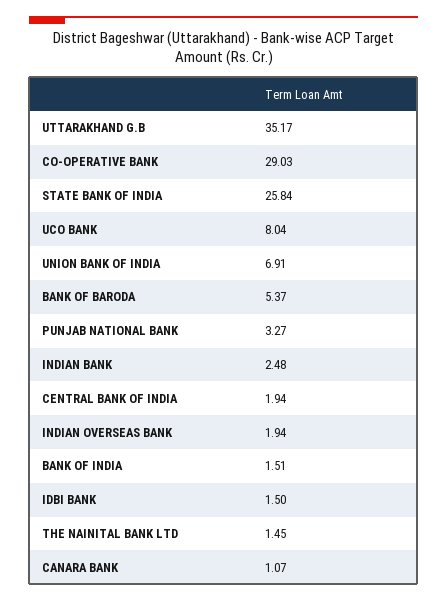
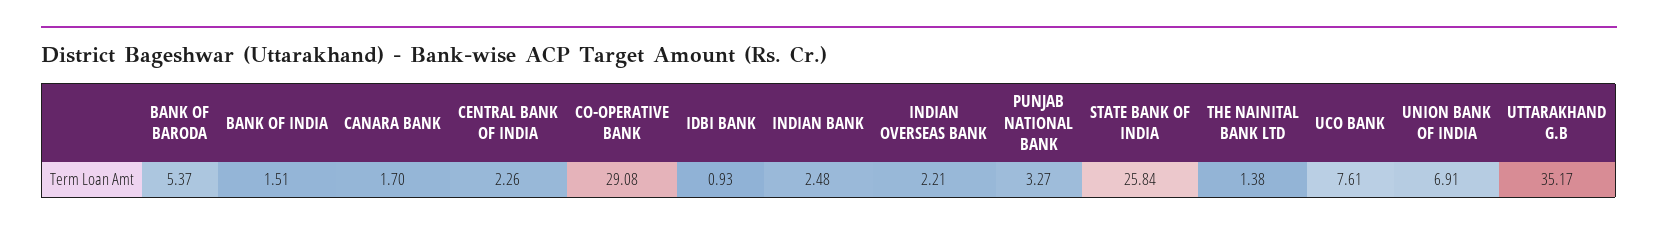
  {
    "UTTARAKHAND G.B": 35.17,
-   "CO-OPERATIVE BANK": 29.03,
+   "CO-OPERATIVE BANK": 29.08,
    "STATE BANK OF INDIA": 25.84,
-   "UCO BANK": 8.04,
+   "UCO BANK": 7.61,
    "UNION BANK OF INDIA": 6.91,
    "BANK OF BARODA": 5.37,
    "PUNJAB NATIONAL BANK": 3.27,
    "INDIAN BANK": 2.48,
-   "CENTRAL BANK OF INDIA": 1.94,
+   "CENTRAL BANK OF INDIA": 2.26,
-   "INDIAN OVERSEAS BANK": 1.94,
+   "INDIAN OVERSEAS BANK": 2.21,
    "BANK OF INDIA": 1.51,
-   "IDBI BANK": 1.5,
+   "IDBI BANK": 0.93,
-   "THE NAINITAL BANK LTD": 1.45,
+   "THE NAINITAL BANK LTD": 1.38,
-   "CANARA BANK": 1.07
+   "CANARA BANK": 1.7
  }

